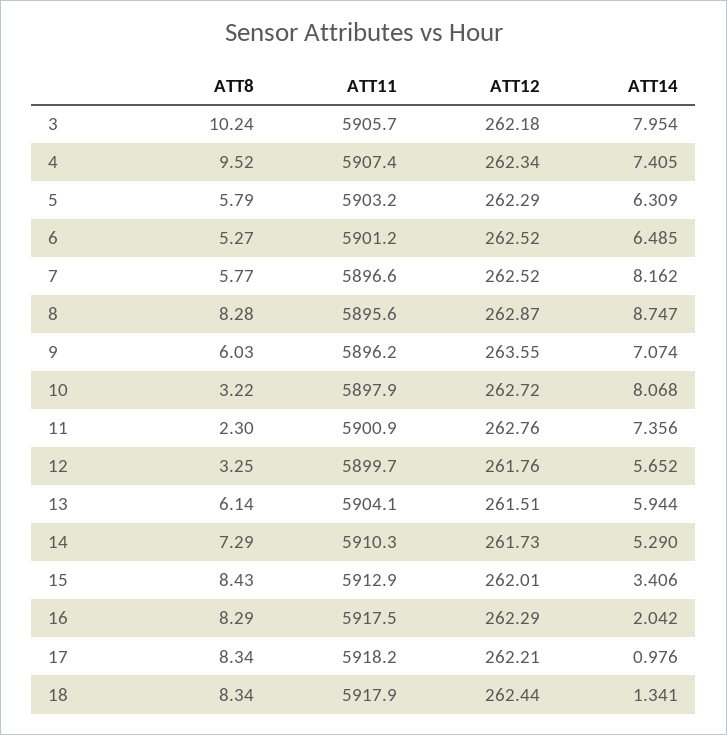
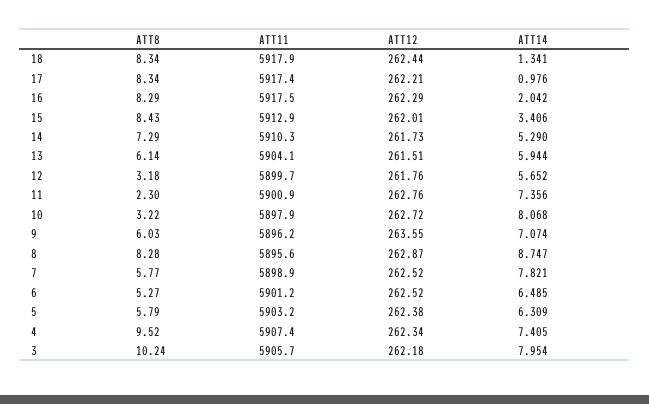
  {
    "ATT8": {
      "3": 10.24,
      "4": 9.52,
      "5": 5.79,
      "6": 5.27,
      "7": 5.77,
      "8": 8.28,
      "9": 6.03,
      "10": 3.22,
      "11": 2.3,
-     "12": 3.25,
+     "12": 3.18,
      "13": 6.14,
      "14": 7.29,
      "15": 8.43,
      "16": 8.29,
      "17": 8.34,
      "18": 8.34
    },
    "ATT11": {
      "3": 5905.7,
      "4": 5907.4,
      "5": 5903.2,
      "6": 5901.2,
-     "7": 5896.6,
+     "7": 5898.9,
      "8": 5895.6,
      "9": 5896.2,
      "10": 5897.9,
      "11": 5900.9,
      "12": 5899.7,
      "13": 5904.1,
      "14": 5910.3,
      "15": 5912.9,
      "16": 5917.5,
-     "17": 5918.2,
+     "17": 5917.4,
      "18": 5917.9
    },
    "ATT12": {
      "3": 262.18,
      "4": 262.34,
-     "5": 262.29,
+     "5": 262.38,
      "6": 262.52,
      "7": 262.52,
      "8": 262.87,
      "9": 263.55,
      "10": 262.72,
      "11": 262.76,
      "12": 261.76,
      "13": 261.51,
      "14": 261.73,
      "15": 262.01,
      "16": 262.29,
      "17": 262.21,
      "18": 262.44
    },
    "ATT14": {
      "3": 7.954,
      "4": 7.405,
      "5": 6.309,
      "6": 6.485,
-     "7": 8.162,
+     "7": 7.821,
      "8": 8.747,
      "9": 7.074,
      "10": 8.068,
      "11": 7.356,
      "12": 5.652,
      "13": 5.944,
      "14": 5.29,
      "15": 3.406,
      "16": 2.042,
      "17": 0.976,
      "18": 1.341
    }
  }

